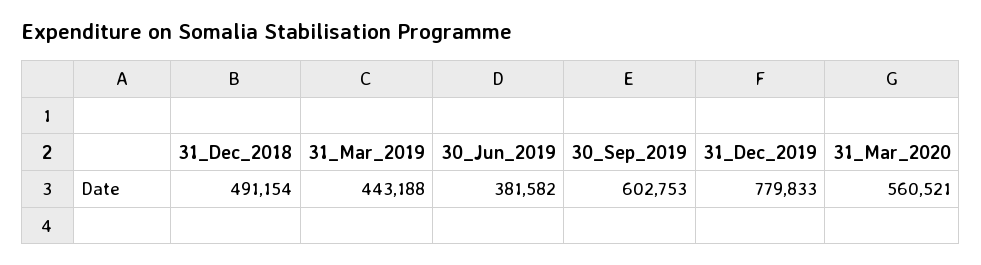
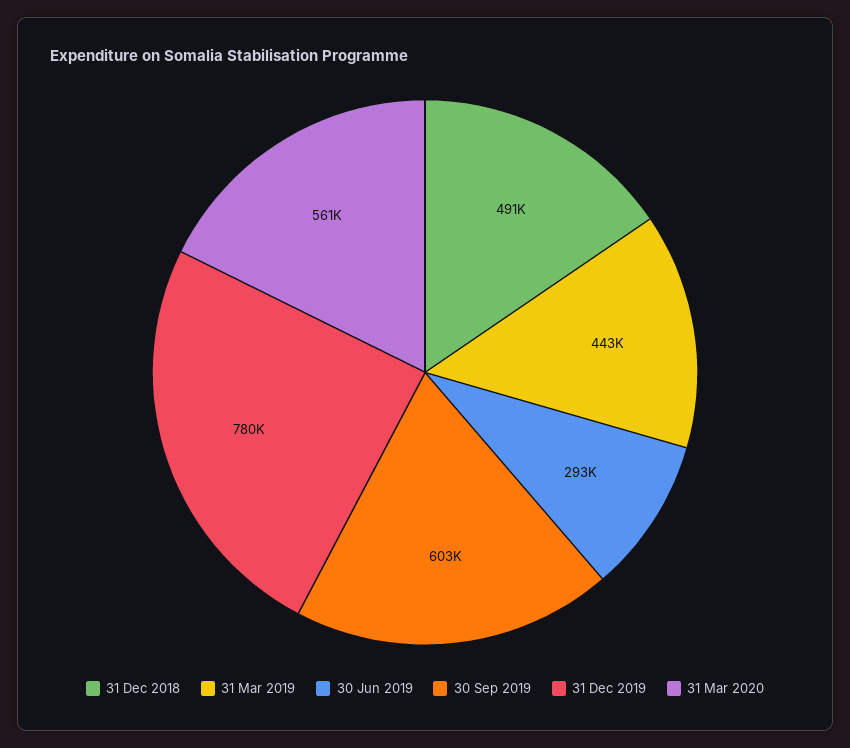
  {
    "31_Dec_2018": 491154,
    "31_Mar_2019": 443188,
-   "30_Jun_2019": 381582,
+   "30_Jun_2019": 293000,
    "30_Sep_2019": 602753,
    "31_Dec_2019": 779833,
    "31_Mar_2020": 560521
  }

